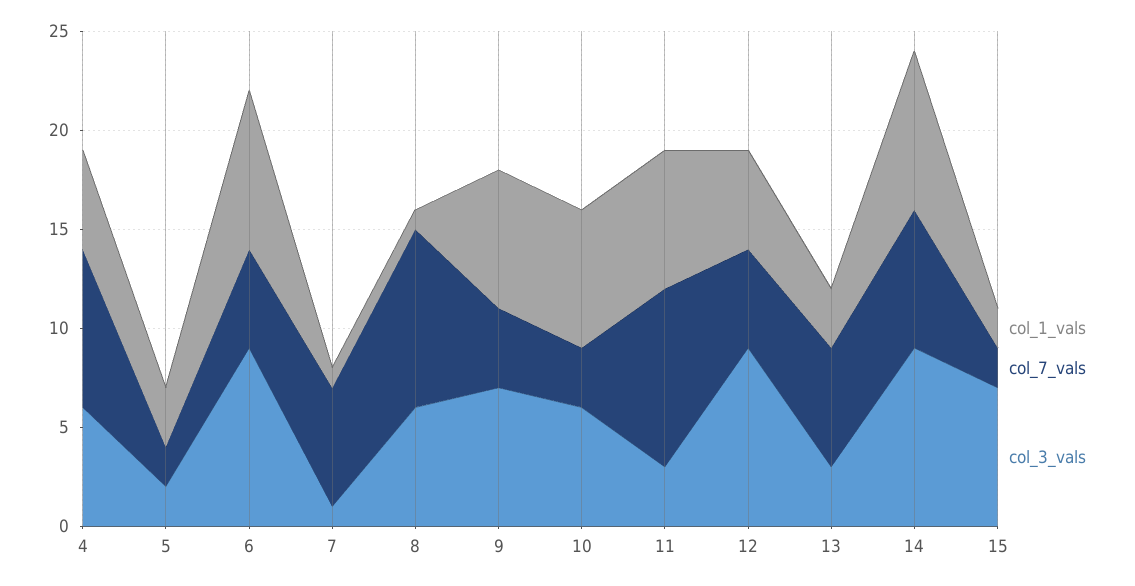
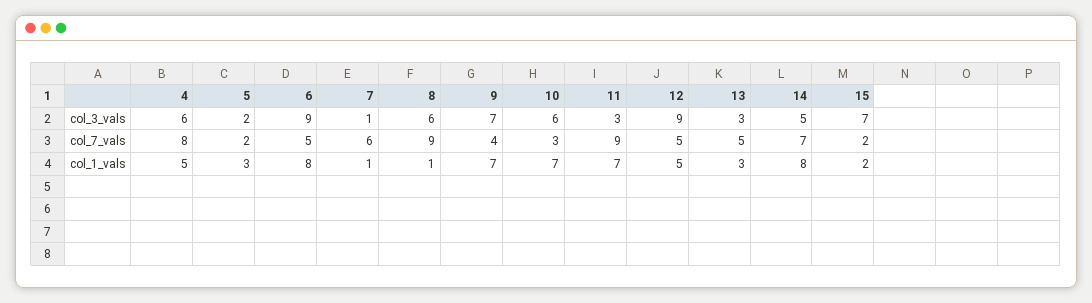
  {
    "col_1_vals": {
      "4": 5,
      "5": 3,
      "6": 8,
      "7": 1,
      "8": 1,
      "9": 7,
      "10": 7,
      "11": 7,
      "12": 5,
      "13": 3,
      "14": 8,
      "15": 2
    },
    "col_7_vals": {
      "4": 8,
      "5": 2,
      "6": 5,
      "7": 6,
      "8": 9,
      "9": 4,
      "10": 3,
      "11": 9,
      "12": 5,
-     "13": 6,
+     "13": 5,
      "14": 7,
      "15": 2
    },
    "col_3_vals": {
      "4": 6,
      "5": 2,
      "6": 9,
      "7": 1,
      "8": 6,
      "9": 7,
      "10": 6,
      "11": 3,
      "12": 9,
      "13": 3,
-     "14": 9,
+     "14": 5,
      "15": 7
    }
  }

